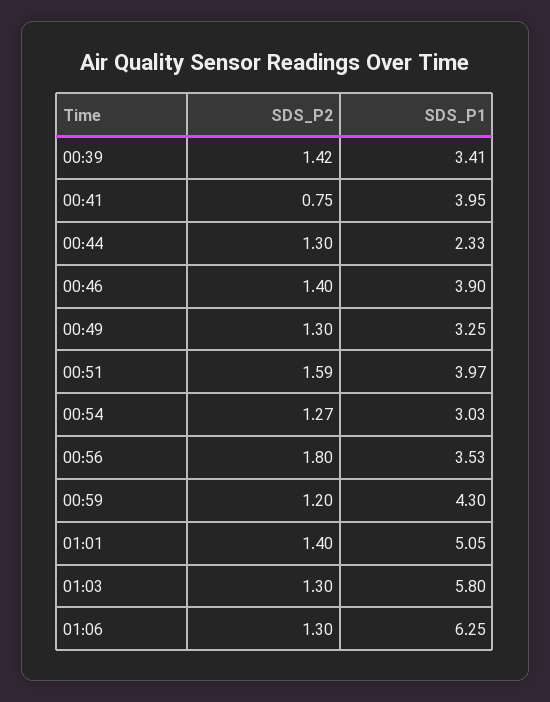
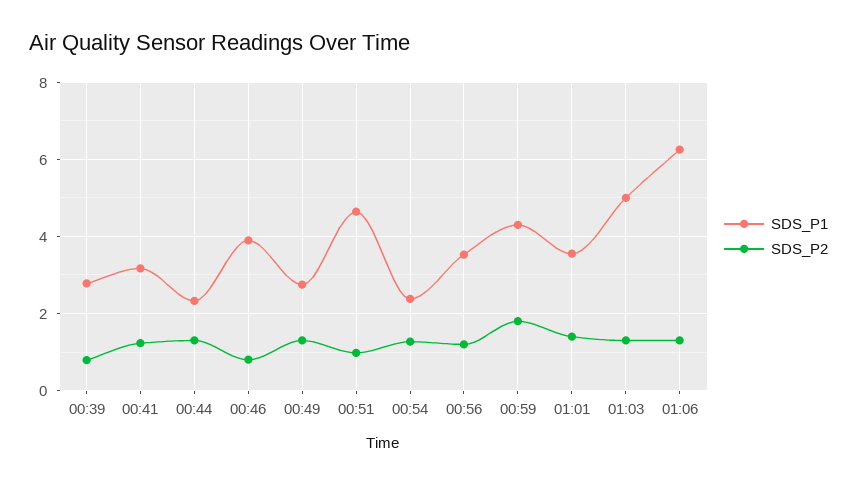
  {
    "SDS_P2": {
-     "00:39": 1.42,
+     "00:39": 0.8,
-     "00:41": 0.75,
+     "00:41": 1.2,
      "00:44": 1.3,
-     "00:46": 1.4,
+     "00:46": 0.8,
      "00:49": 1.3,
-     "00:51": 1.59,
+     "00:51": 1,
      "00:54": 1.27,
-     "00:56": 1.8,
+     "00:56": 1.2,
-     "00:59": 1.2,
+     "00:59": 1.8,
      "01:01": 1.4,
      "01:03": 1.3,
      "01:06": 1.3
    },
    "SDS_P1": {
-     "00:39": 3.41,
+     "00:39": 2.8,
-     "00:41": 3.95,
+     "00:41": 3.2,
      "00:44": 2.33,
      "00:46": 3.9,
-     "00:49": 3.25,
+     "00:49": 2.8,
-     "00:51": 3.97,
+     "00:51": 4.6,
-     "00:54": 3.03,
+     "00:54": 2.4,
      "00:56": 3.53,
      "00:59": 4.3,
-     "01:01": 5.05,
+     "01:01": 3.6,
-     "01:03": 5.8,
+     "01:03": 5,
      "01:06": 6.25
    }
  }

